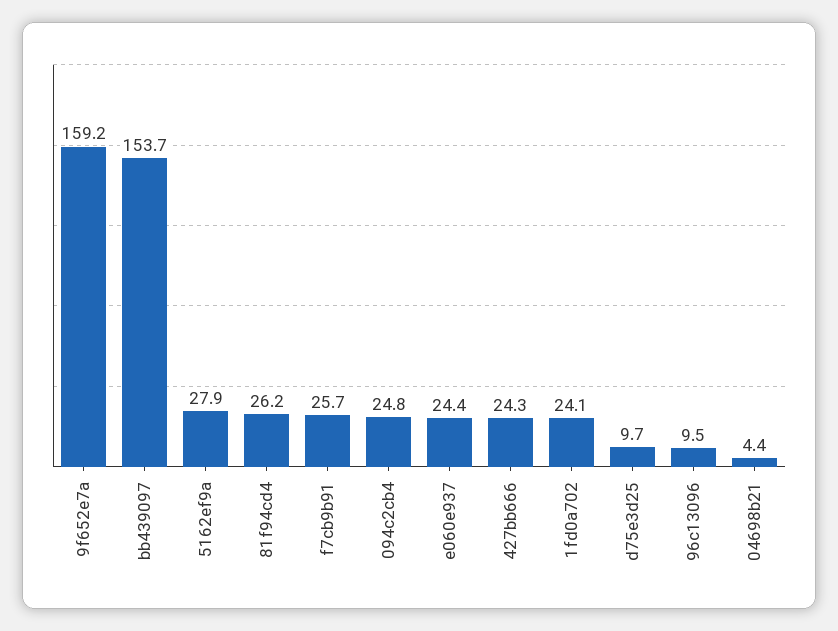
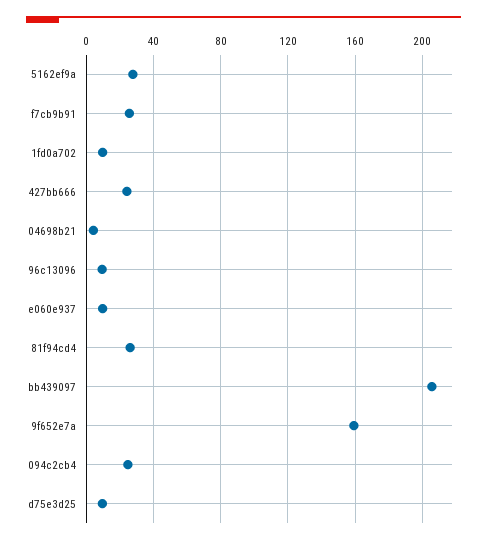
  {
    "9f652e7a": 159.2,
-   "bb439097": 153.7,
+   "bb439097": 205,
    "5162ef9a": 27.9,
    "81f94cd4": 26.2,
    "f7cb9b91": 25.7,
    "094c2cb4": 24.8,
-   "e060e937": 24.4,
+   "e060e937": 10,
    "427bb666": 24.3,
-   "1fd0a702": 24.1,
+   "1fd0a702": 10,
    "d75e3d25": 9.7,
    "96c13096": 9.5,
    "04698b21": 4.4
  }

